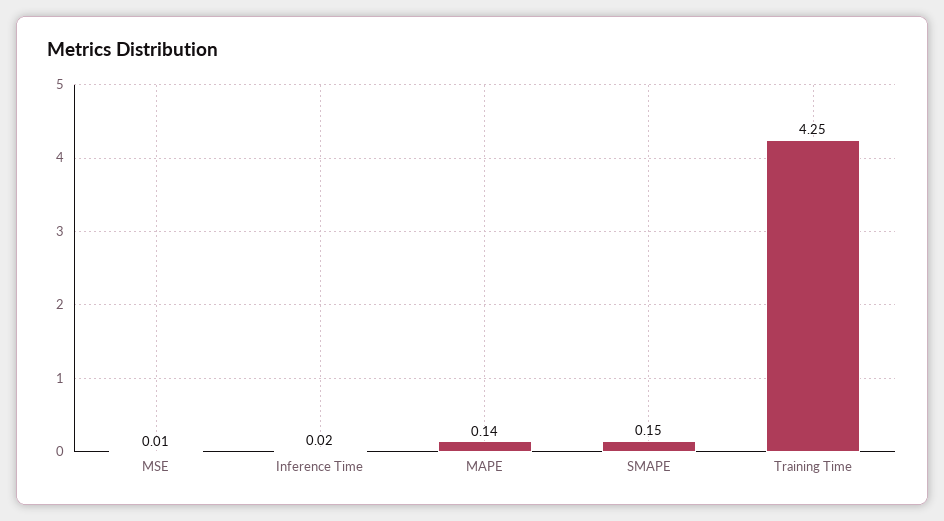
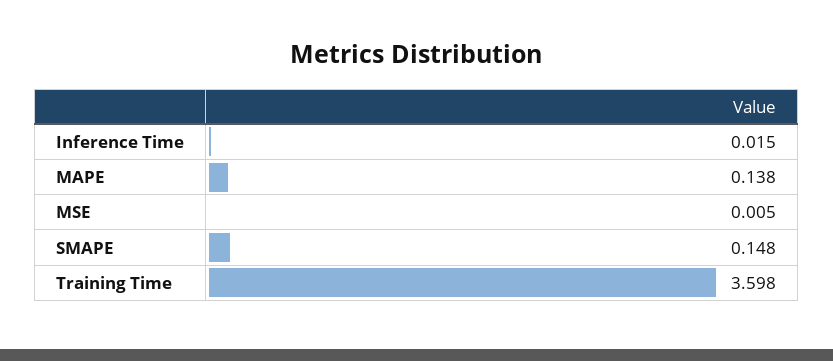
  {
    "MSE": 0.005,
    "Inference Time": 0.015,
    "MAPE": 0.138,
    "SMAPE": 0.148,
-   "Training Time": 4.25
+   "Training Time": 3.598
  }

